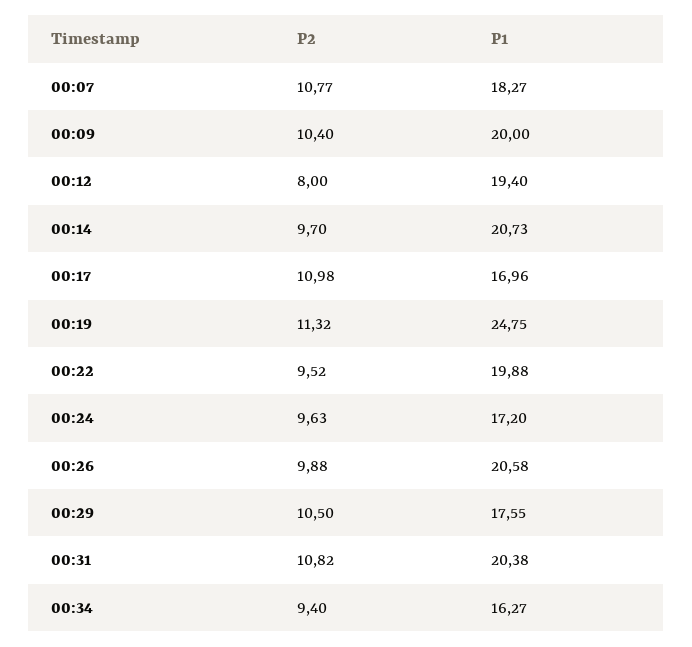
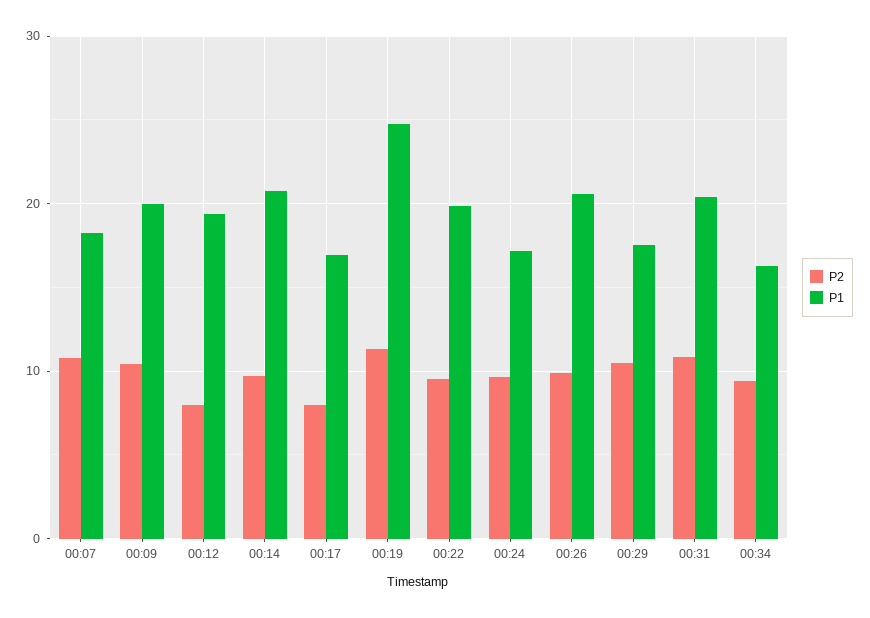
  {
    "P2": {
      "00:07": 10.77,
      "00:09": 10.4,
      "00:12": 8,
      "00:14": 9.7,
-     "00:17": 10.98,
+     "00:17": 8,
      "00:19": 11.32,
      "00:22": 9.52,
      "00:24": 9.63,
      "00:26": 9.88,
      "00:29": 10.5,
      "00:31": 10.82,
      "00:34": 9.4
    },
    "P1": {
      "00:07": 18.27,
      "00:09": 20,
      "00:12": 19.4,
      "00:14": 20.73,
      "00:17": 16.96,
      "00:19": 24.75,
      "00:22": 19.88,
      "00:24": 17.2,
      "00:26": 20.58,
      "00:29": 17.55,
      "00:31": 20.38,
      "00:34": 16.27
    }
  }

